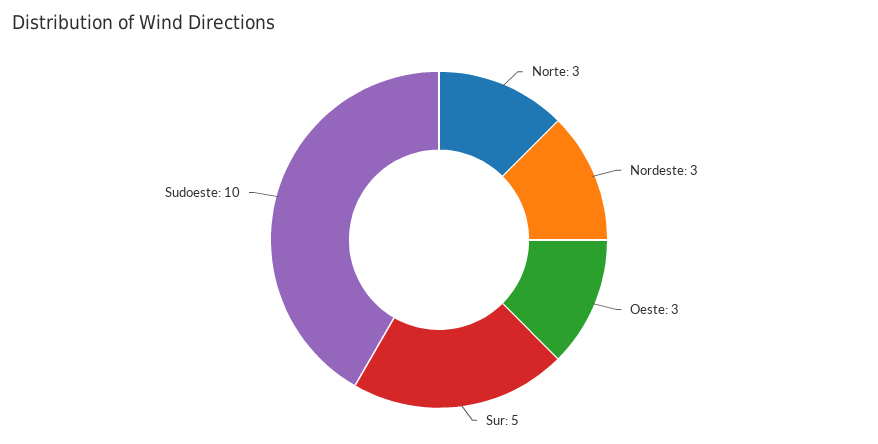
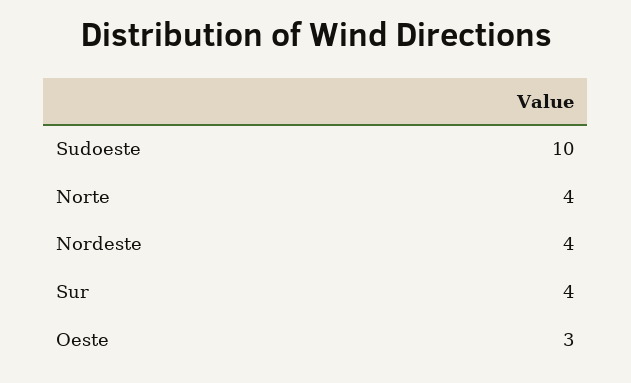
  {
-   "Norte": 3,
+   "Norte": 4,
-   "Nordeste": 3,
+   "Nordeste": 4,
    "Oeste": 3,
-   "Sur": 5,
+   "Sur": 4,
    "Sudoeste": 10
  }

